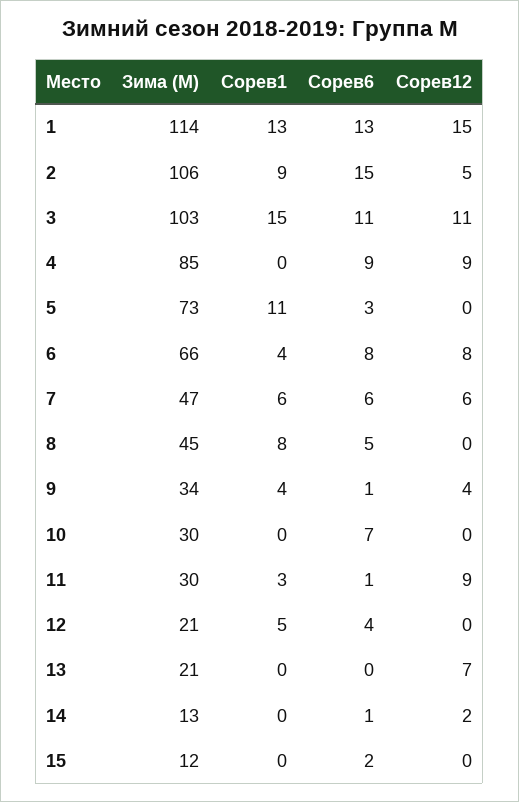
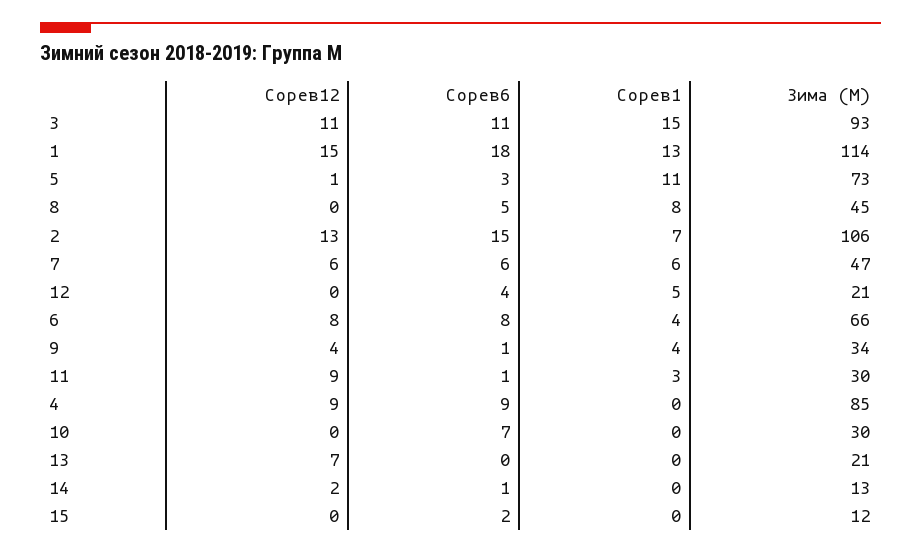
  {
    "Зима (М)": {
      "1": 114,
      "2": 106,
-     "3": 103,
+     "3": 93,
      "4": 85,
      "5": 73,
      "6": 66,
      "7": 47,
      "8": 45,
      "9": 34,
      "10": 30,
      "11": 30,
      "12": 21,
      "13": 21,
      "14": 13,
      "15": 12
    },
    "Сорев1": {
      "1": 13,
-     "2": 9,
+     "2": 7,
      "3": 15,
      "4": 0,
      "5": 11,
      "6": 4,
      "7": 6,
      "8": 8,
      "9": 4,
      "10": 0,
      "11": 3,
      "12": 5,
      "13": 0,
      "14": 0,
      "15": 0
    },
    "Сорев6": {
-     "1": 13,
+     "1": 18,
      "2": 15,
      "3": 11,
      "4": 9,
      "5": 3,
      "6": 8,
      "7": 6,
      "8": 5,
      "9": 1,
      "10": 7,
      "11": 1,
      "12": 4,
      "13": 0,
      "14": 1,
      "15": 2
    },
    "Сорев12": {
      "1": 15,
-     "2": 5,
+     "2": 13,
      "3": 11,
      "4": 9,
-     "5": 0,
+     "5": 1,
      "6": 8,
      "7": 6,
      "8": 0,
      "9": 4,
      "10": 0,
      "11": 9,
      "12": 0,
      "13": 7,
      "14": 2,
      "15": 0
    }
  }

